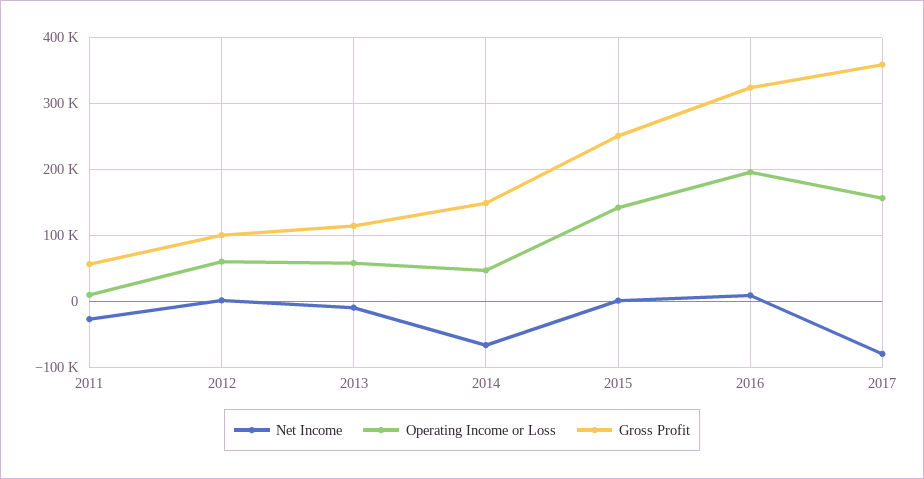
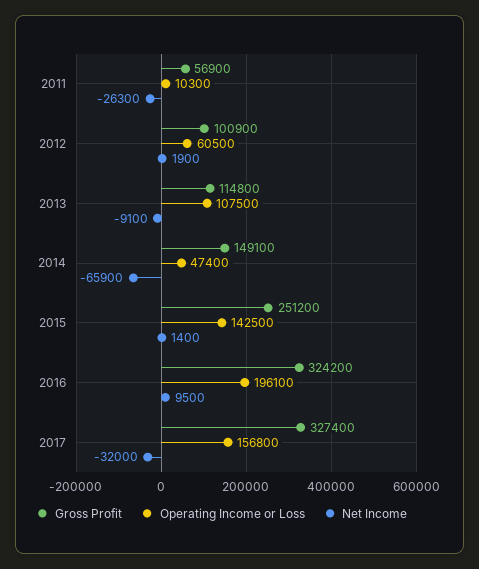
  {
    "Net Income": {
      "2011": -26300,
      "2012": 1900,
      "2013": -9100,
      "2014": -65900,
      "2015": 1400,
      "2016": 9500,
-     "2017": -80000
+     "2017": -32000
    },
    "Operating Income or Loss": {
      "2011": 10300,
      "2012": 60500,
-     "2013": 60000,
+     "2013": 107500,
      "2014": 47400,
      "2015": 142500,
      "2016": 196100,
      "2017": 156800
    },
    "Gross Profit": {
      "2011": 56900,
      "2012": 100900,
      "2013": 114800,
      "2014": 149100,
      "2015": 251200,
      "2016": 324200,
-     "2017": 360000
+     "2017": 327400
    }
  }

